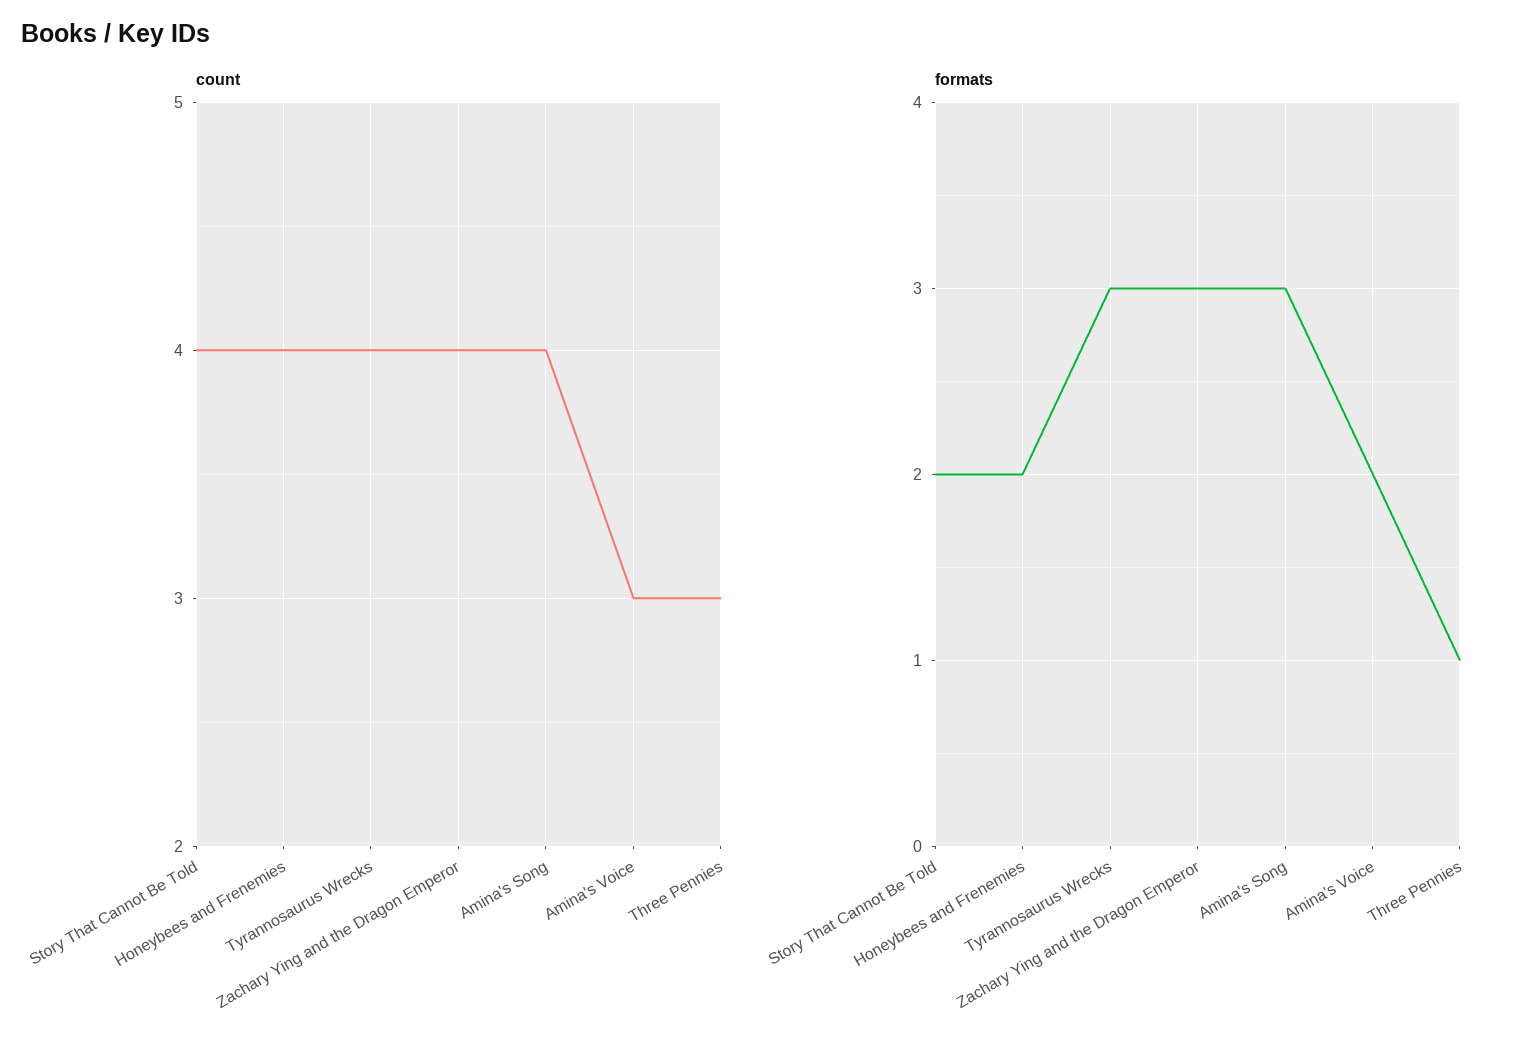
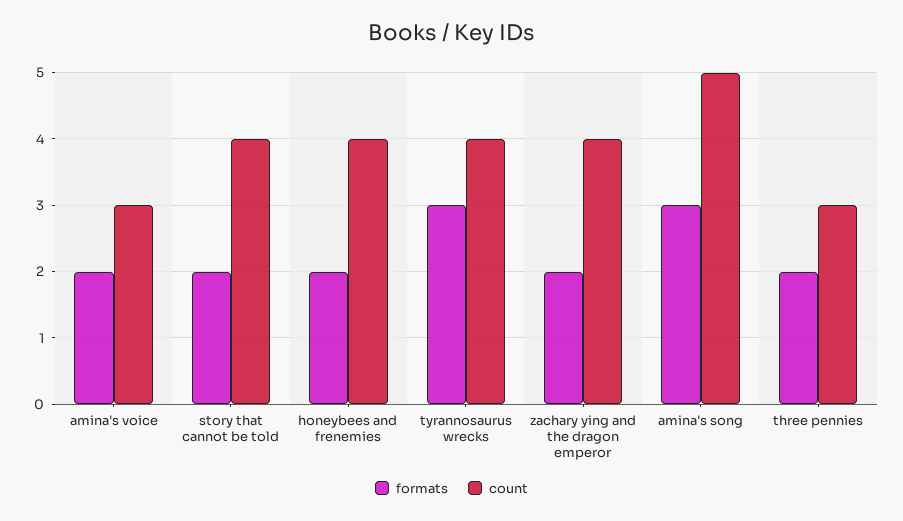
  {
    "count": {
      "Story That Cannot Be Told": 4,
      "Honeybees and Frenemies": 4,
      "Tyrannosaurus Wrecks": 4,
      "Zachary Ying and the Dragon Emperor": 4,
-     "Amina's Song": 4,
+     "Amina's Song": 5,
      "Amina's Voice": 3,
      "Three Pennies": 3
    },
    "formats": {
      "Story That Cannot Be Told": 2,
      "Honeybees and Frenemies": 2,
      "Tyrannosaurus Wrecks": 3,
-     "Zachary Ying and the Dragon Emperor": 3,
+     "Zachary Ying and the Dragon Emperor": 2,
      "Amina's Song": 3,
      "Amina's Voice": 2,
-     "Three Pennies": 1
+     "Three Pennies": 2
    }
  }

